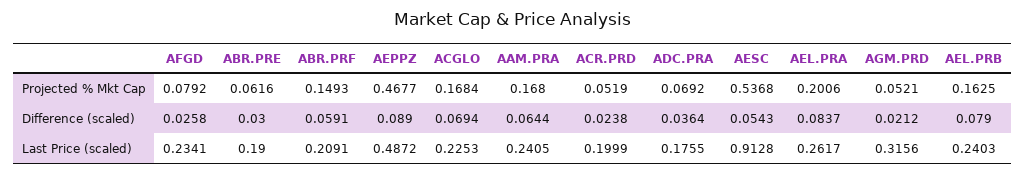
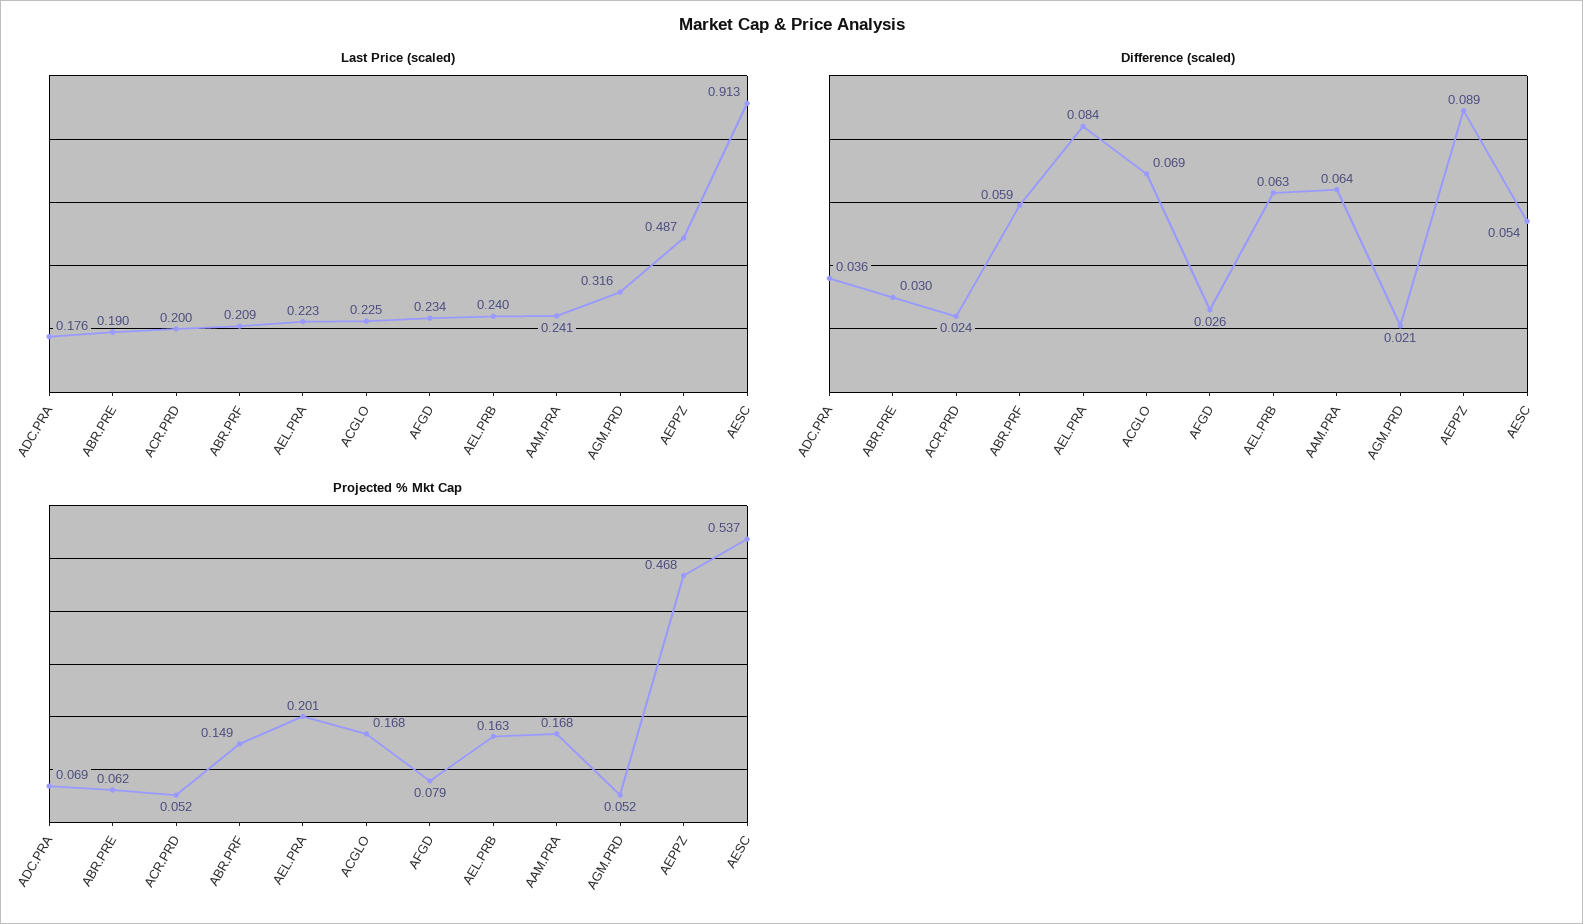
  {
    "Projected % Mkt Cap": {
      "AFGD": 0.0792,
      "ABR.PRE": 0.0616,
      "ABR.PRF": 0.1493,
      "AEPPZ": 0.4677,
      "ACGLO": 0.1684,
      "AAM.PRA": 0.168,
      "ACR.PRD": 0.0519,
      "ADC.PRA": 0.0692,
      "AESC": 0.5368,
      "AEL.PRA": 0.2006,
      "AGM.PRD": 0.0521,
      "AEL.PRB": 0.1625
    },
    "Difference (scaled)": {
      "AFGD": 0.0258,
      "ABR.PRE": 0.03,
      "ABR.PRF": 0.0591,
      "AEPPZ": 0.089,
      "ACGLO": 0.0694,
      "AAM.PRA": 0.0644,
      "ACR.PRD": 0.0238,
      "ADC.PRA": 0.0364,
      "AESC": 0.0543,
      "AEL.PRA": 0.0837,
      "AGM.PRD": 0.0212,
-     "AEL.PRB": 0.079
+     "AEL.PRB": 0.063
    },
    "Last Price (scaled)": {
      "AFGD": 0.2341,
      "ABR.PRE": 0.19,
      "ABR.PRF": 0.2091,
      "AEPPZ": 0.4872,
      "ACGLO": 0.2253,
      "AAM.PRA": 0.2405,
      "ACR.PRD": 0.1999,
      "ADC.PRA": 0.1755,
      "AESC": 0.9128,
-     "AEL.PRA": 0.2617,
+     "AEL.PRA": 0.223,
      "AGM.PRD": 0.3156,
      "AEL.PRB": 0.2403
    }
  }

